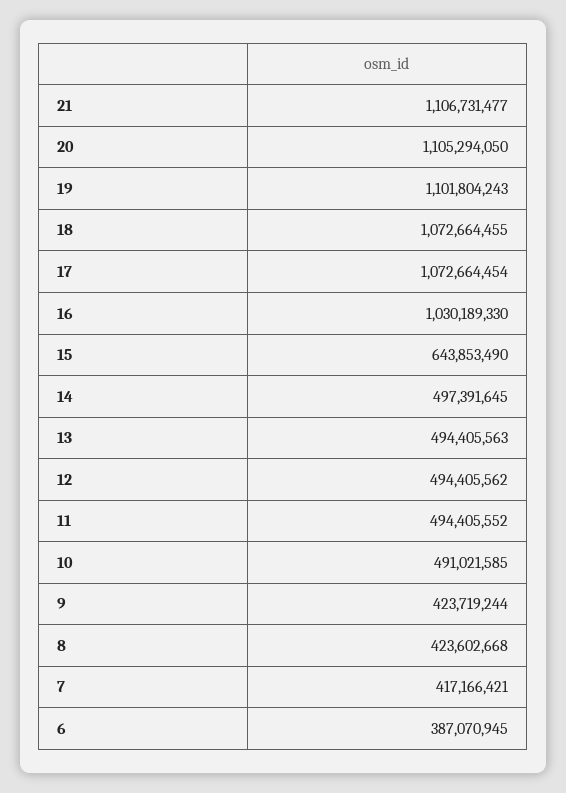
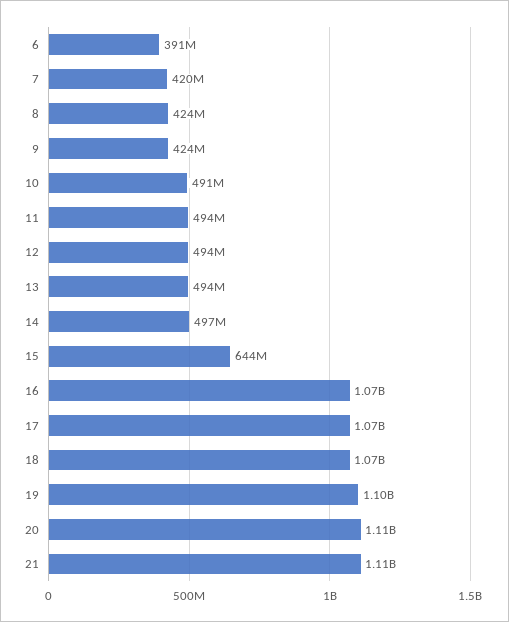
  {
    "21": 1106731477,
    "20": 1105294050,
    "19": 1101804243,
    "18": 1072664455,
    "17": 1072664454,
-   "16": 1030189330,
+   "16": 1070000000,
    "15": 643853490,
    "14": 497391645,
    "13": 494405563,
    "12": 494405562,
    "11": 494405552,
    "10": 491021585,
    "9": 423719244,
    "8": 423602668,
-   "7": 417166421,
+   "7": 420000000,
-   "6": 387070945
+   "6": 391000000
  }

